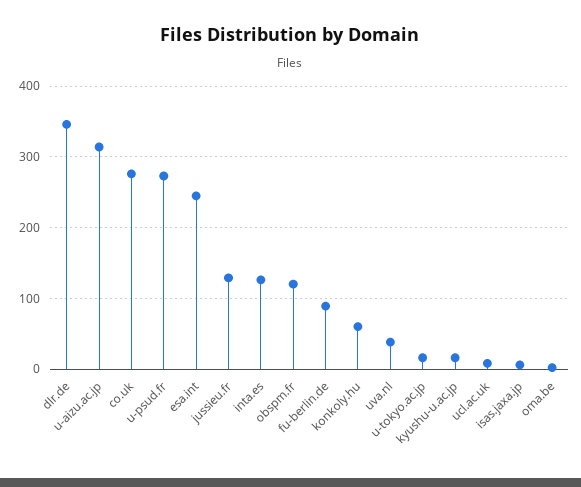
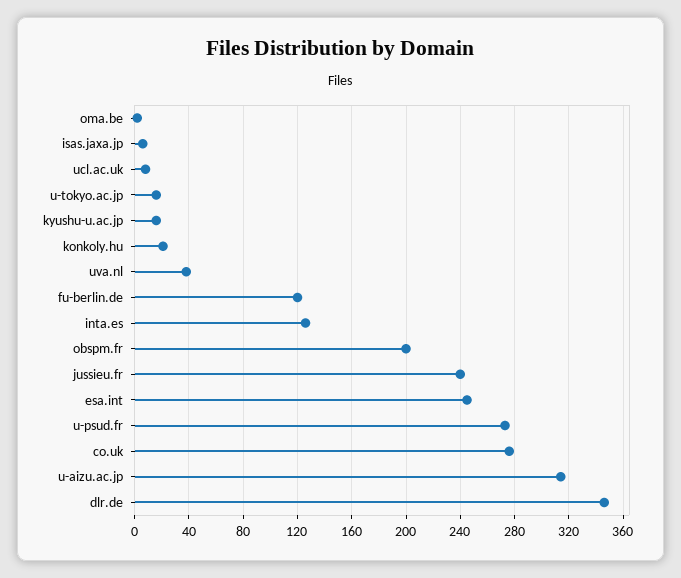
  {
    "dlr.de": 345,
    "u-aizu.ac.jp": 315,
    "co.uk": 275,
    "u-psud.fr": 275,
    "esa.int": 245,
-   "jussieu.fr": 130,
+   "jussieu.fr": 240,
    "inta.es": 125,
-   "obspm.fr": 120,
+   "obspm.fr": 200,
-   "fu-berlin.de": 90,
+   "fu-berlin.de": 120,
-   "konkoly.hu": 60,
+   "konkoly.hu": 20,
    "uva.nl": 40,
    "u-tokyo.ac.jp": 15,
    "kyushu-u.ac.jp": 15,
    "ucl.ac.uk": 10,
    "isas.jaxa.jp": 5,
    "oma.be": 0
  }

